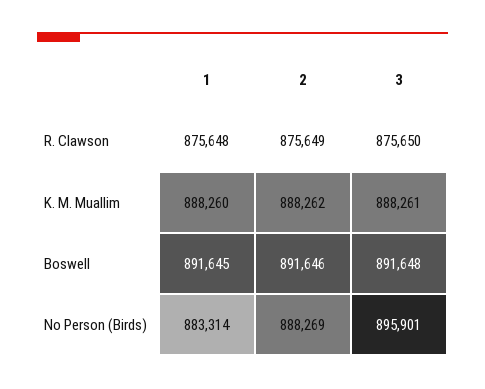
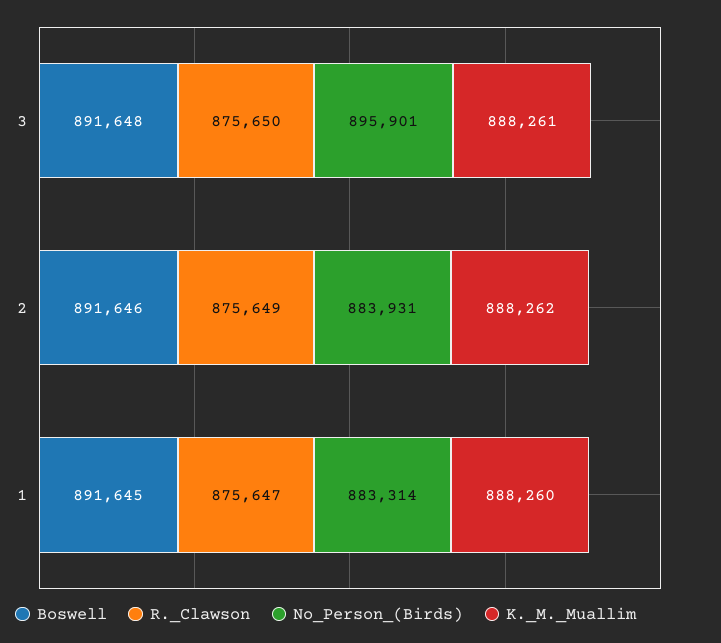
  {
    "R. Clawson": {
-     "1": 875648,
+     "1": 875647,
      "2": 875649,
      "3": 875650
    },
    "K. M. Muallim": {
      "1": 888260,
      "2": 888262,
      "3": 888261
    },
    "Boswell": {
      "1": 891645,
      "2": 891646,
      "3": 891648
    },
    "No Person (Birds)": {
      "1": 883314,
-     "2": 888269,
+     "2": 883931,
      "3": 895901
    }
  }

